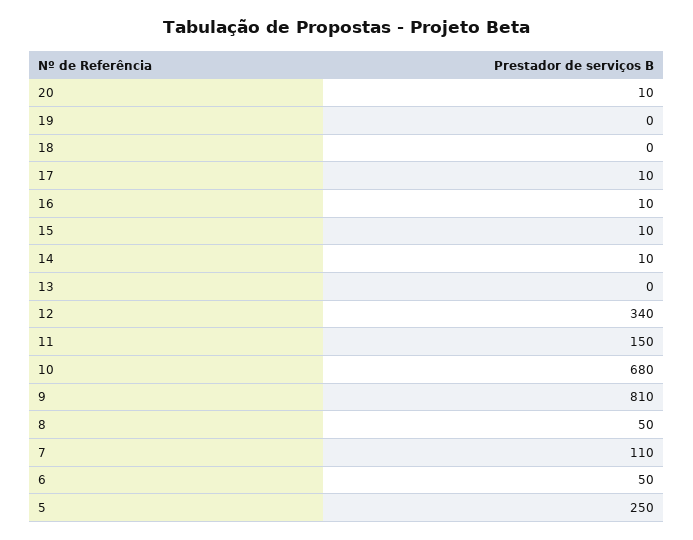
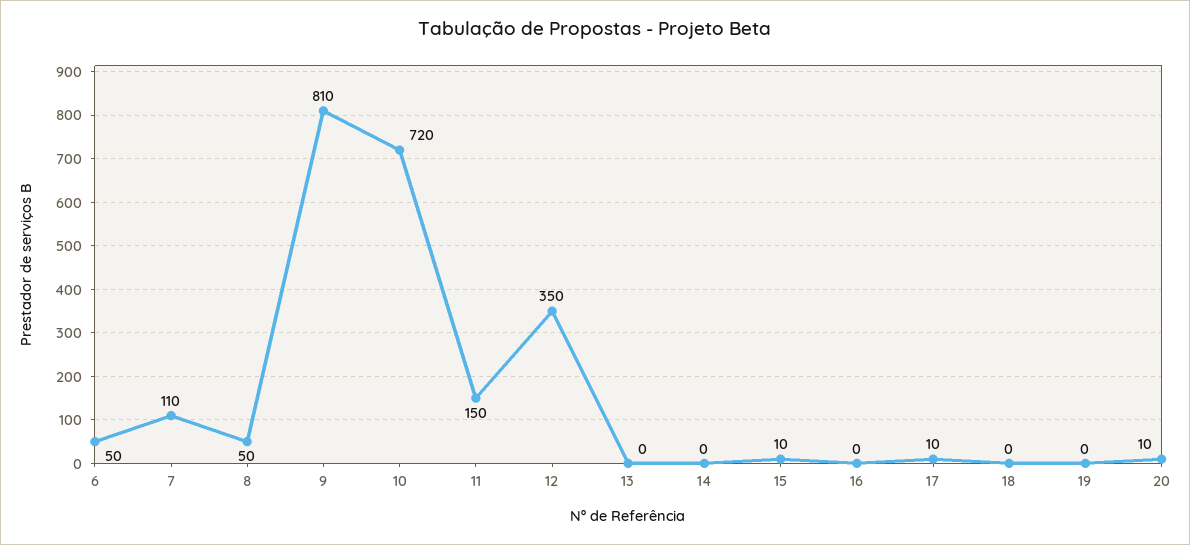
  {
    "20": 10,
    "19": 0,
    "18": 0,
    "17": 10,
-   "16": 10,
+   "16": 0,
    "15": 10,
-   "14": 10,
+   "14": 0,
    "13": 0,
-   "12": 340,
+   "12": 350,
    "11": 150,
-   "10": 680,
+   "10": 720,
    "9": 810,
    "8": 50,
    "7": 110,
-   "6": 50,
+   "6": 50
-   "5": 250
  }

